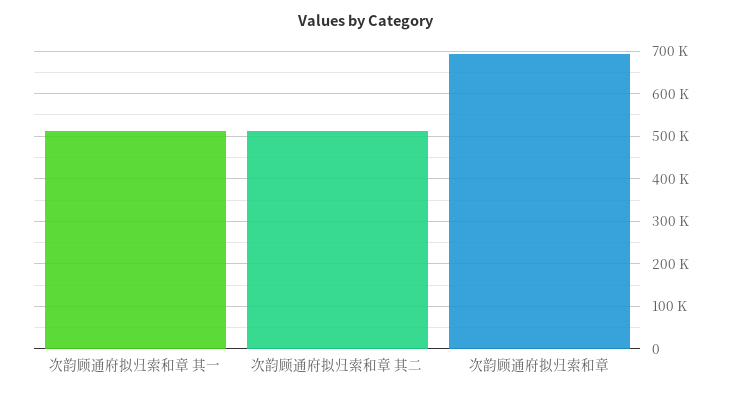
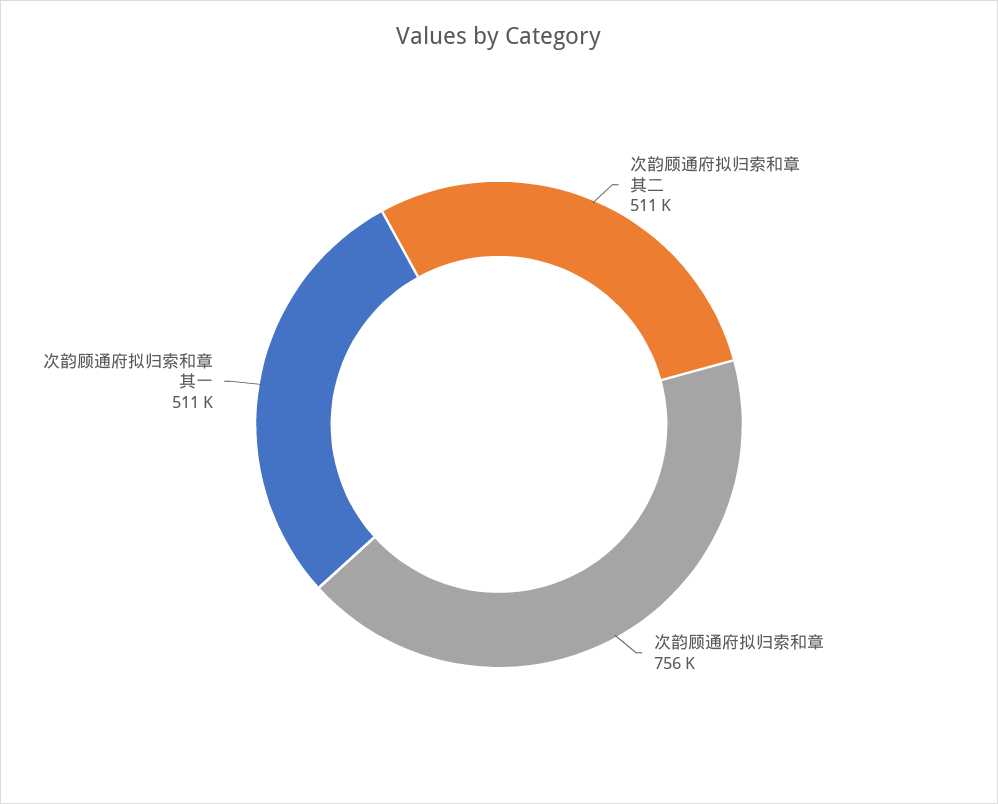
  {
    "次韵顾通府拟归索和章 其一": 511000,
    "次韵顾通府拟归索和章 其二": 511000,
-   "次韵顾通府拟归索和章": 700000
+   "次韵顾通府拟归索和章": 756000
  }

